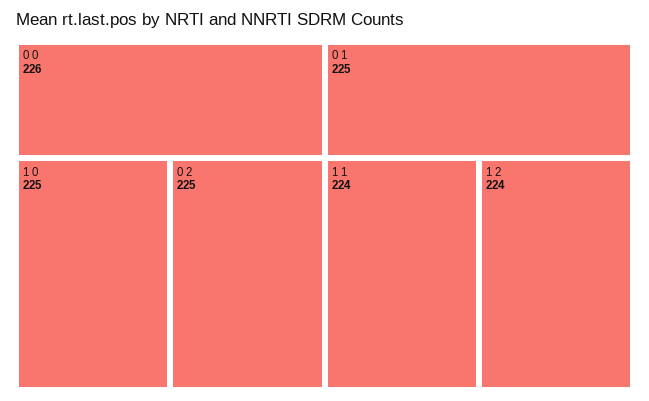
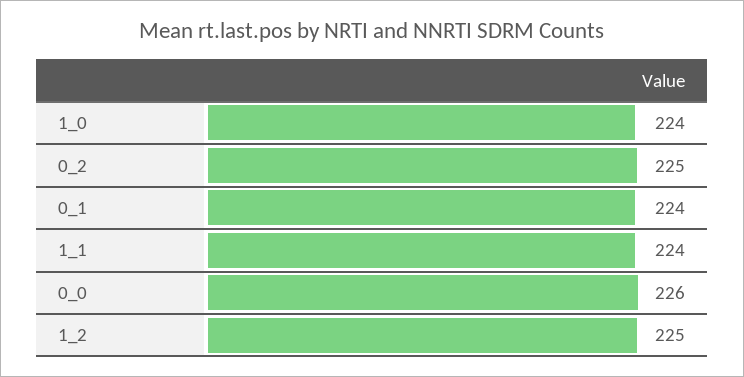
  {
    "0 0": 226,
-   "1 0": 225,
+   "1 0": 224,
    "0 2": 225,
-   "0 1": 225,
+   "0 1": 224,
    "1 1": 224,
-   "1 2": 224
+   "1 2": 225
  }

